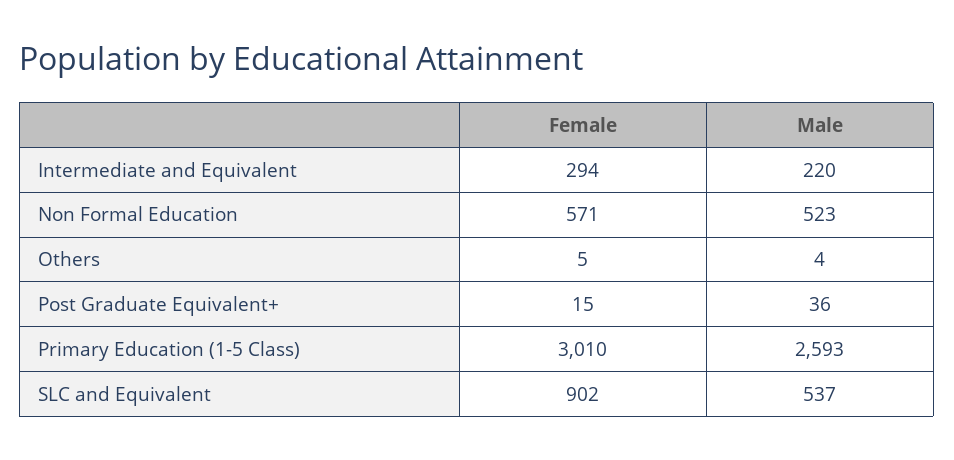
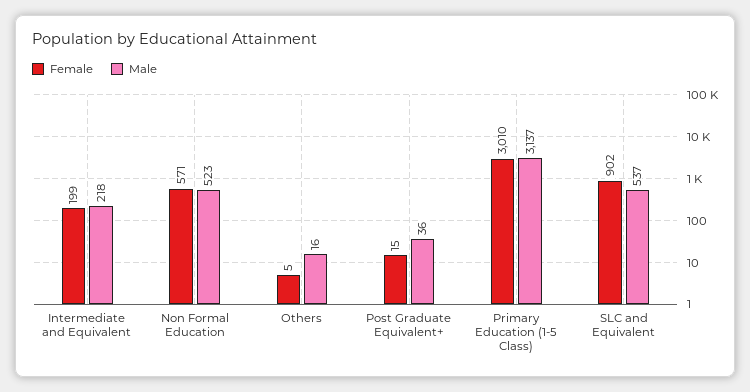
  {
    "Female": {
-     "Intermediate and Equivalent": 294,
+     "Intermediate and Equivalent": 199,
      "Non Formal Education": 571,
      "Others": 5,
      "Post Graduate Equivalent+": 15,
      "Primary Education (1-5 Class)": 3010,
      "SLC and Equivalent": 902
    },
    "Male": {
-     "Intermediate and Equivalent": 220,
+     "Intermediate and Equivalent": 218,
      "Non Formal Education": 523,
-     "Others": 4,
+     "Others": 16,
      "Post Graduate Equivalent+": 36,
-     "Primary Education (1-5 Class)": 2593,
+     "Primary Education (1-5 Class)": 3137,
      "SLC and Equivalent": 537
    }
  }

